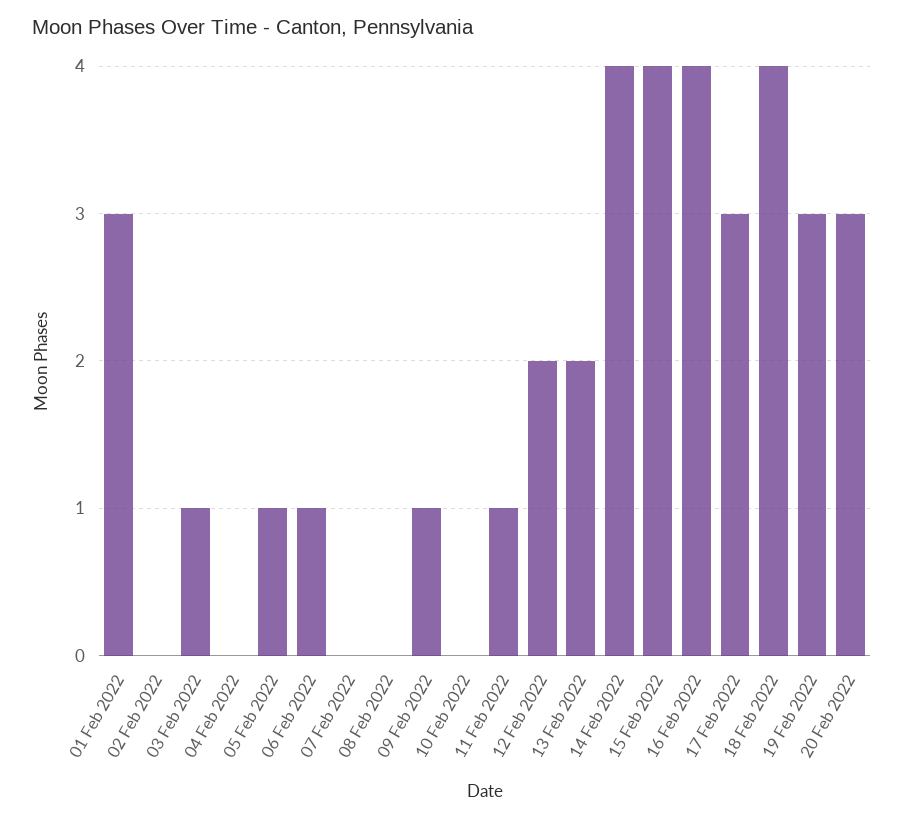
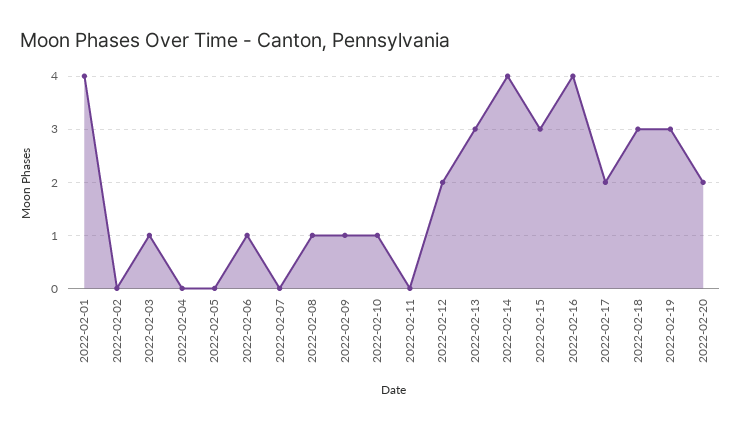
  {
-   "01 Feb 2022": 3,
+   "01 Feb 2022": 4,
    "02 Feb 2022": 0,
    "03 Feb 2022": 1,
    "04 Feb 2022": 0,
-   "05 Feb 2022": 1,
+   "05 Feb 2022": 0,
    "06 Feb 2022": 1,
    "07 Feb 2022": 0,
-   "08 Feb 2022": 0,
+   "08 Feb 2022": 1,
    "09 Feb 2022": 1,
-   "10 Feb 2022": 0,
+   "10 Feb 2022": 1,
-   "11 Feb 2022": 1,
+   "11 Feb 2022": 0,
    "12 Feb 2022": 2,
-   "13 Feb 2022": 2,
+   "13 Feb 2022": 3,
    "14 Feb 2022": 4,
-   "15 Feb 2022": 4,
+   "15 Feb 2022": 3,
    "16 Feb 2022": 4,
-   "17 Feb 2022": 3,
+   "17 Feb 2022": 2,
-   "18 Feb 2022": 4,
+   "18 Feb 2022": 3,
    "19 Feb 2022": 3,
-   "20 Feb 2022": 3
+   "20 Feb 2022": 2
  }

